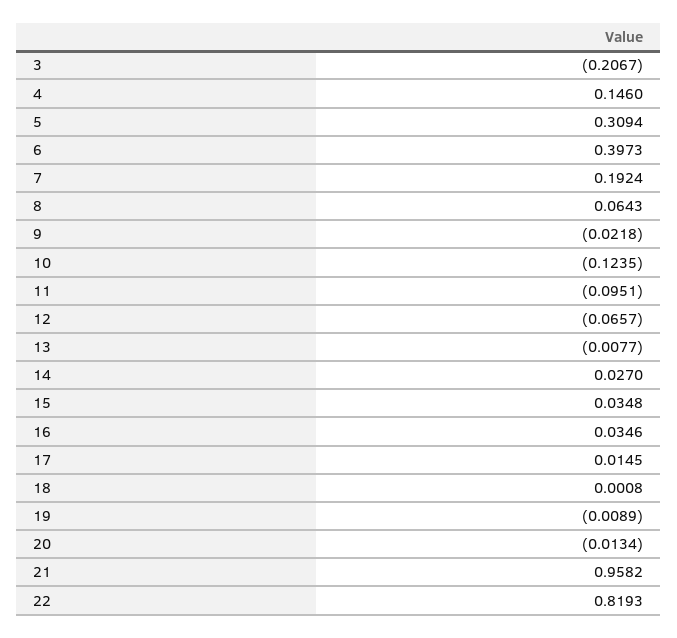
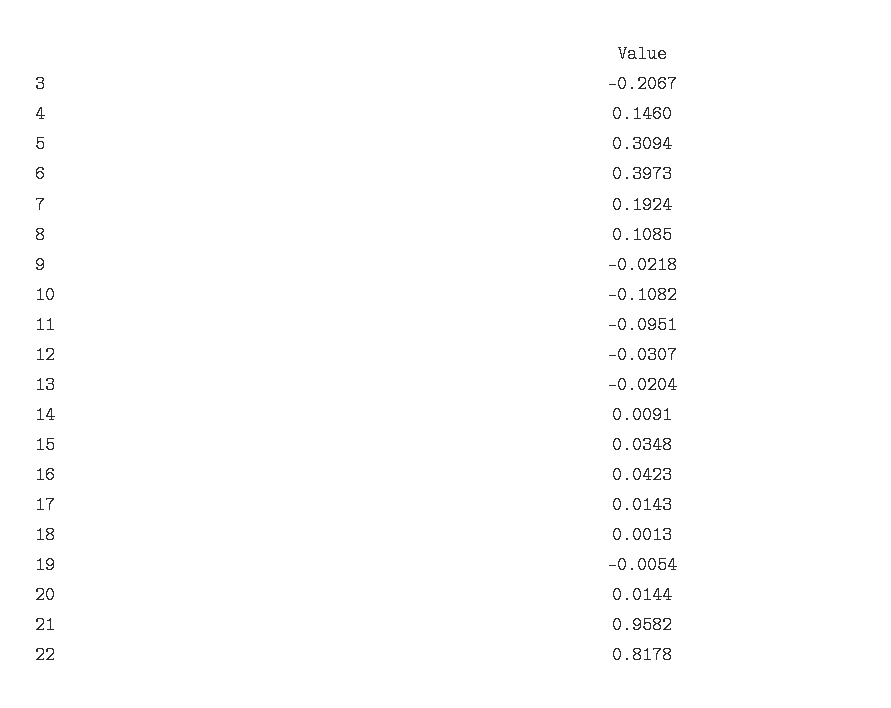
  {
    "3": -0.2067,
    "4": 0.146,
    "5": 0.3094,
    "6": 0.3973,
    "7": 0.1924,
-   "8": 0.0643,
+   "8": 0.1085,
    "9": -0.0218,
-   "10": -0.1235,
+   "10": -0.1082,
    "11": -0.0951,
-   "12": -0.0657,
+   "12": -0.0307,
-   "13": -0.0077,
+   "13": -0.0204,
-   "14": 0.027,
+   "14": 0.0091,
    "15": 0.0348,
-   "16": 0.0346,
+   "16": 0.0423,
-   "17": 0.0145,
+   "17": 0.0143,
-   "18": 0.0008,
+   "18": 0.0013,
-   "19": -0.0089,
+   "19": -0.0054,
-   "20": -0.0134,
+   "20": 0.0144,
    "21": 0.9582,
-   "22": 0.8193
+   "22": 0.8178
  }

